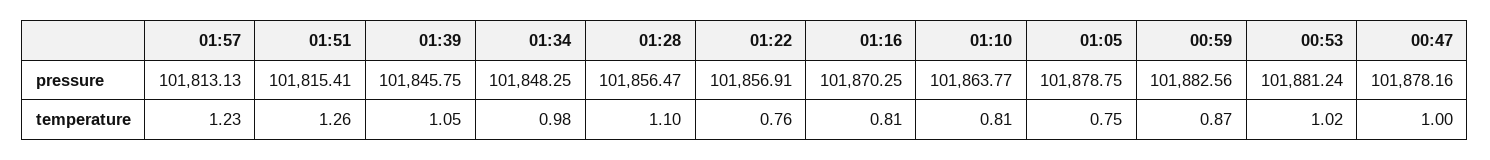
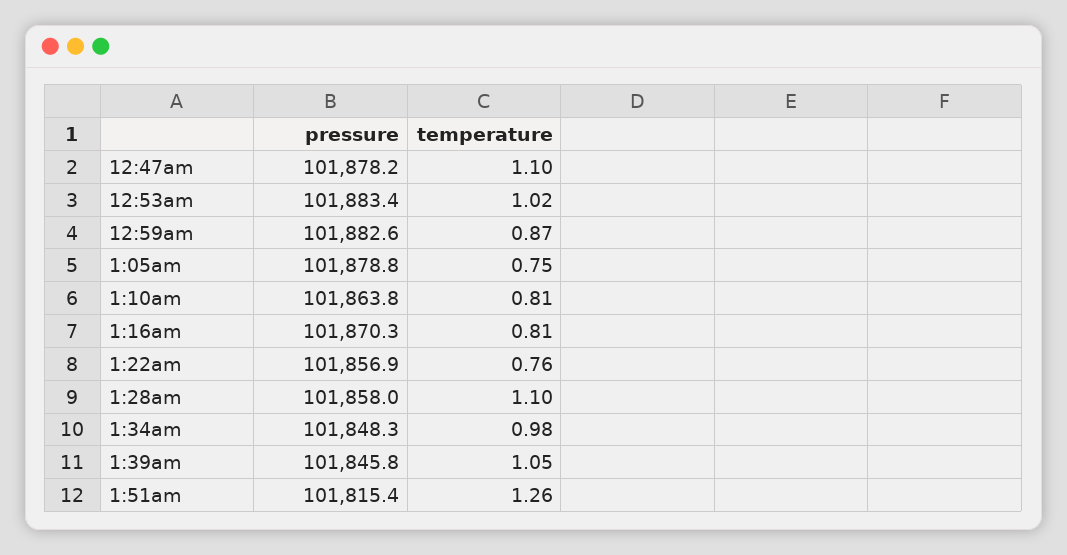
  {
-   "01:57": {
-     "pressure": 101813.13,
-     "temperature": 1.23
-   },
    "01:51": {
      "pressure": 101815.41,
      "temperature": 1.26
    },
    "01:39": {
      "pressure": 101845.75,
      "temperature": 1.05
    },
    "01:34": {
      "pressure": 101848.25,
      "temperature": 0.98
    },
    "01:28": {
-     "pressure": 101856.47,
+     "pressure": 101858,
      "temperature": 1.1
    },
    "01:22": {
      "pressure": 101856.91,
      "temperature": 0.76
    },
    "01:16": {
      "pressure": 101870.25,
      "temperature": 0.81
    },
    "01:10": {
      "pressure": 101863.77,
      "temperature": 0.81
    },
    "01:05": {
      "pressure": 101878.75,
      "temperature": 0.75
    },
    "00:59": {
      "pressure": 101882.56,
      "temperature": 0.87
    },
    "00:53": {
-     "pressure": 101881.24,
+     "pressure": 101883.4,
      "temperature": 1.02
    },
    "00:47": {
      "pressure": 101878.16,
-     "temperature": 1
+     "temperature": 1.1
    }
  }

